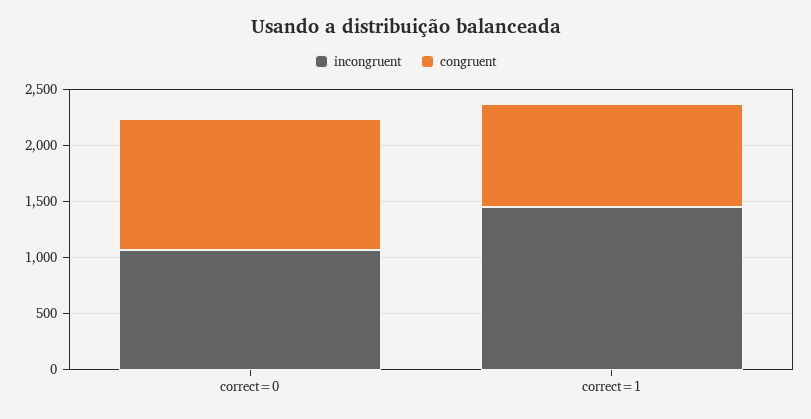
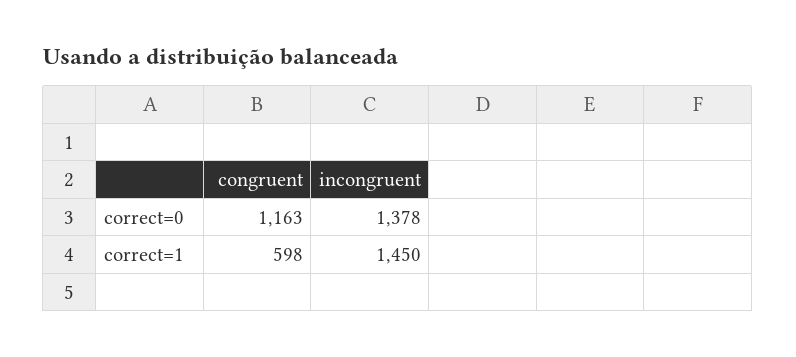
  {
    "incongruent": {
-     "correct=0": 1100,
+     "correct=0": 1378,
      "correct=1": 1450
    },
    "congruent": {
      "correct=0": 1163,
-     "correct=1": 900
+     "correct=1": 598
    }
  }

